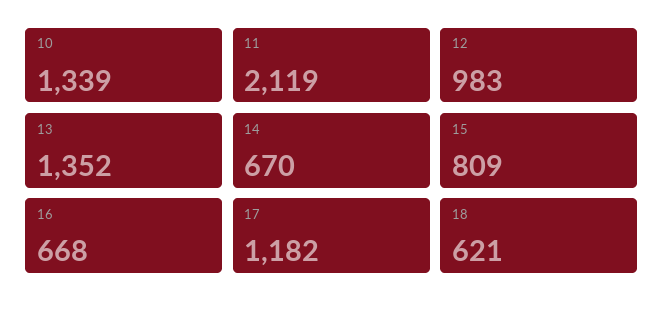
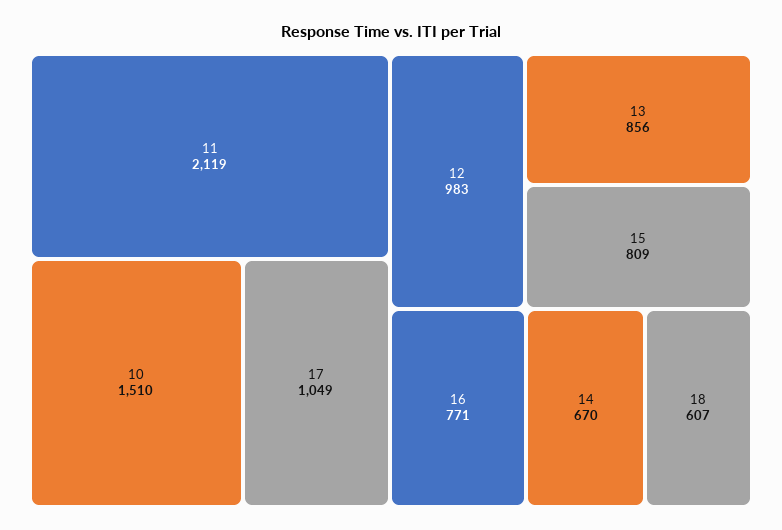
  {
-   "10": 1339,
+   "10": 1510,
    "11": 2119,
    "12": 983,
-   "13": 1352,
+   "13": 856,
    "14": 670,
    "15": 809,
-   "16": 668,
+   "16": 771,
-   "17": 1182,
+   "17": 1049,
-   "18": 621
+   "18": 607
  }

